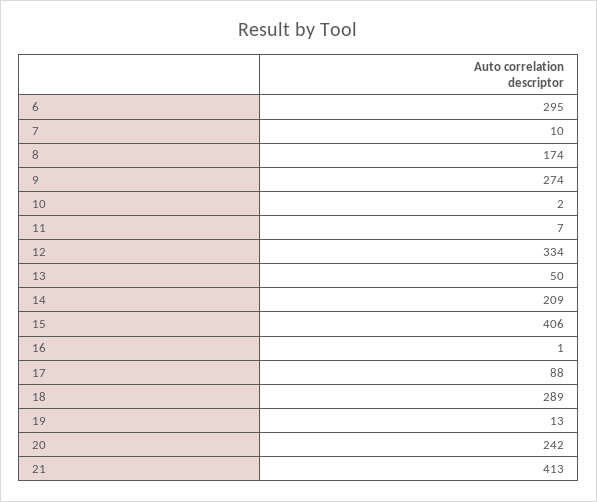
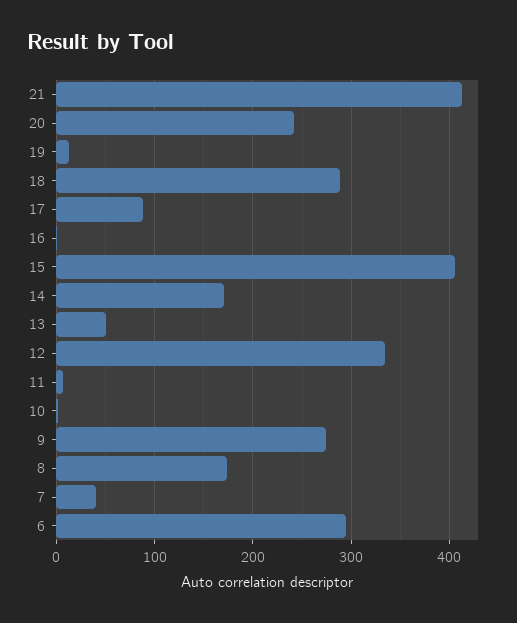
  {
    "6": 295,
-   "7": 10,
+   "7": 40,
    "8": 174,
    "9": 274,
    "10": 2,
    "11": 7,
    "12": 334,
    "13": 50,
-   "14": 209,
+   "14": 170,
    "15": 406,
    "16": 1,
    "17": 88,
    "18": 289,
    "19": 13,
    "20": 242,
    "21": 413
  }

